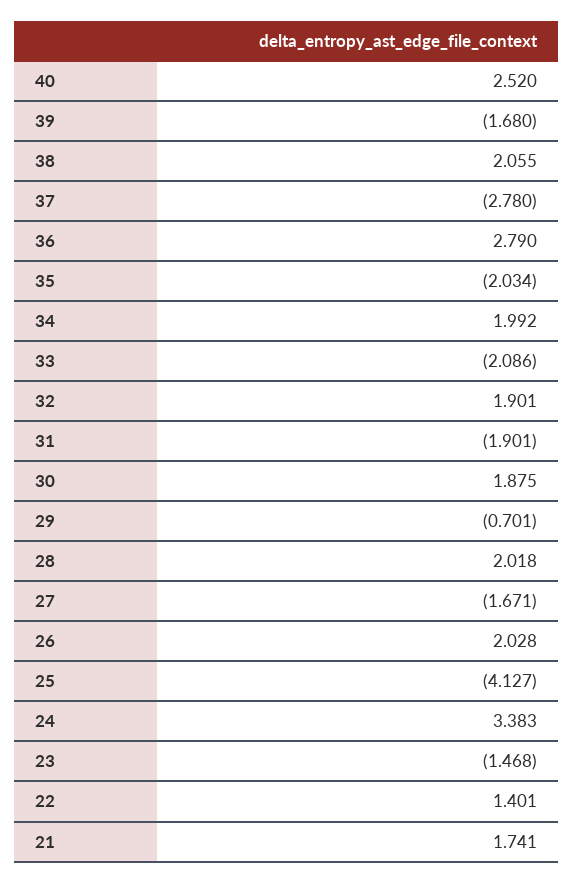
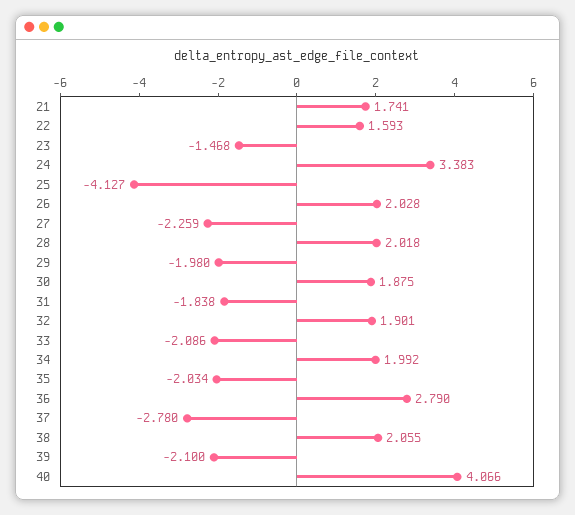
  {
-   "40": 2.52,
+   "40": 4.066,
-   "39": -1.68,
+   "39": -2.1,
    "38": 2.055,
    "37": -2.78,
    "36": 2.79,
    "35": -2.034,
    "34": 1.992,
    "33": -2.086,
    "32": 1.901,
-   "31": -1.901,
+   "31": -1.838,
    "30": 1.875,
-   "29": -0.701,
+   "29": -1.98,
    "28": 2.018,
-   "27": -1.671,
+   "27": -2.259,
    "26": 2.028,
    "25": -4.127,
    "24": 3.383,
    "23": -1.468,
-   "22": 1.401,
+   "22": 1.593,
    "21": 1.741
  }

